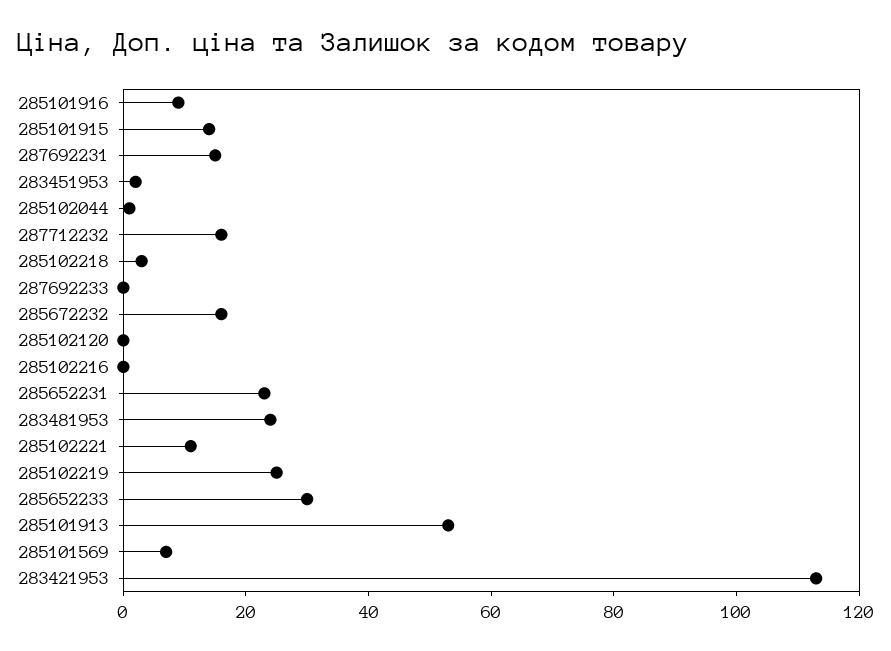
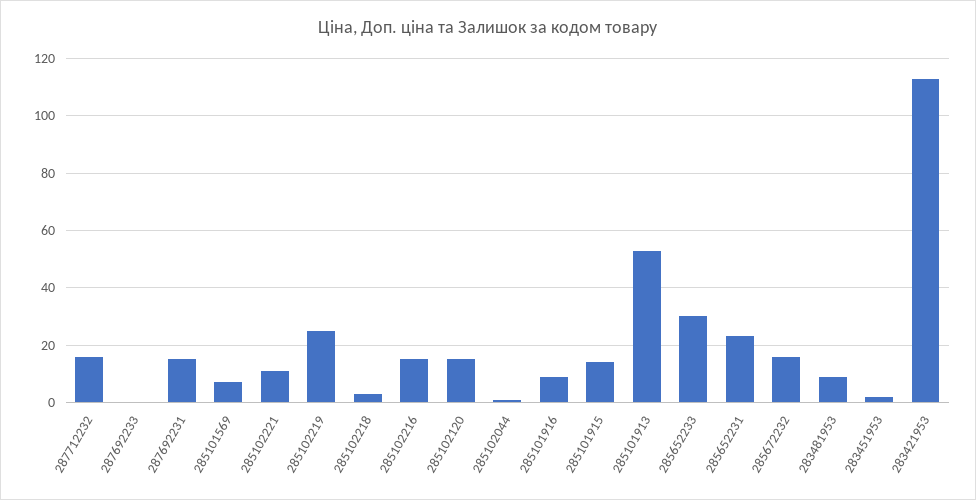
  {
    "285101916": 10,
    "285101915": 15,
    "287692231": 15,
    "283451953": 0,
    "285102044": 0,
    "287712232": 15,
    "285102218": 5,
    "287692233": 0,
    "285672232": 15,
-   "285102120": 0,
+   "285102120": 15,
-   "285102216": 0,
+   "285102216": 15,
    "285652231": 25,
-   "283481953": 25,
+   "283481953": 10,
    "285102221": 10,
    "285102219": 25,
    "285652233": 30,
    "285101913": 55,
    "285101569": 5,
    "283421953": 115
  }

